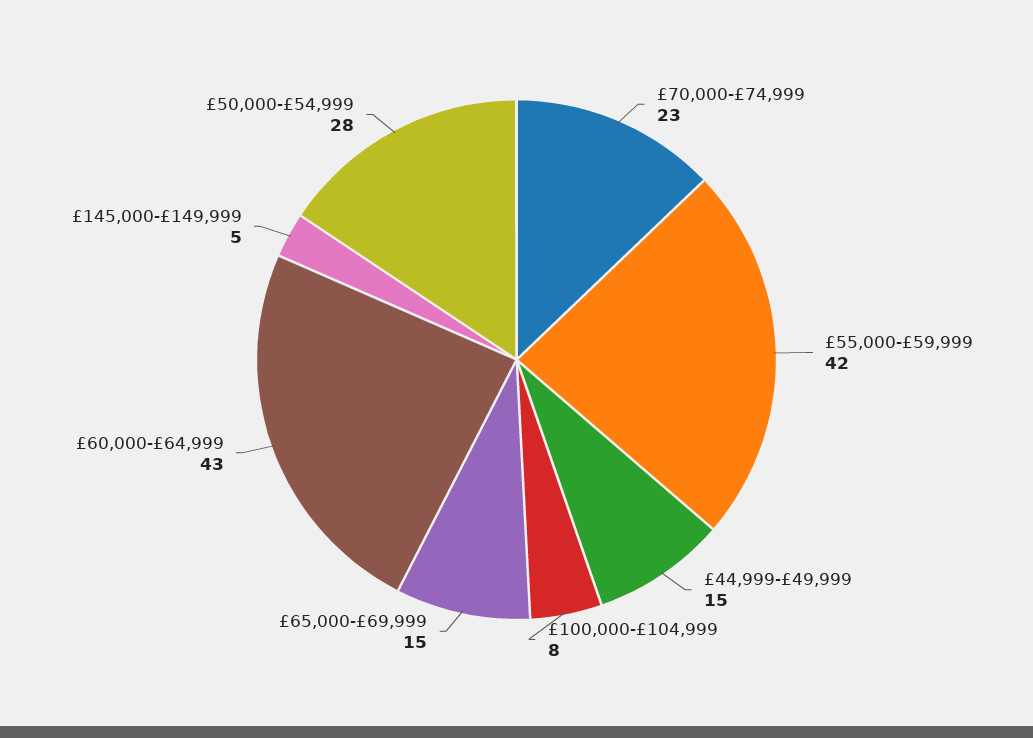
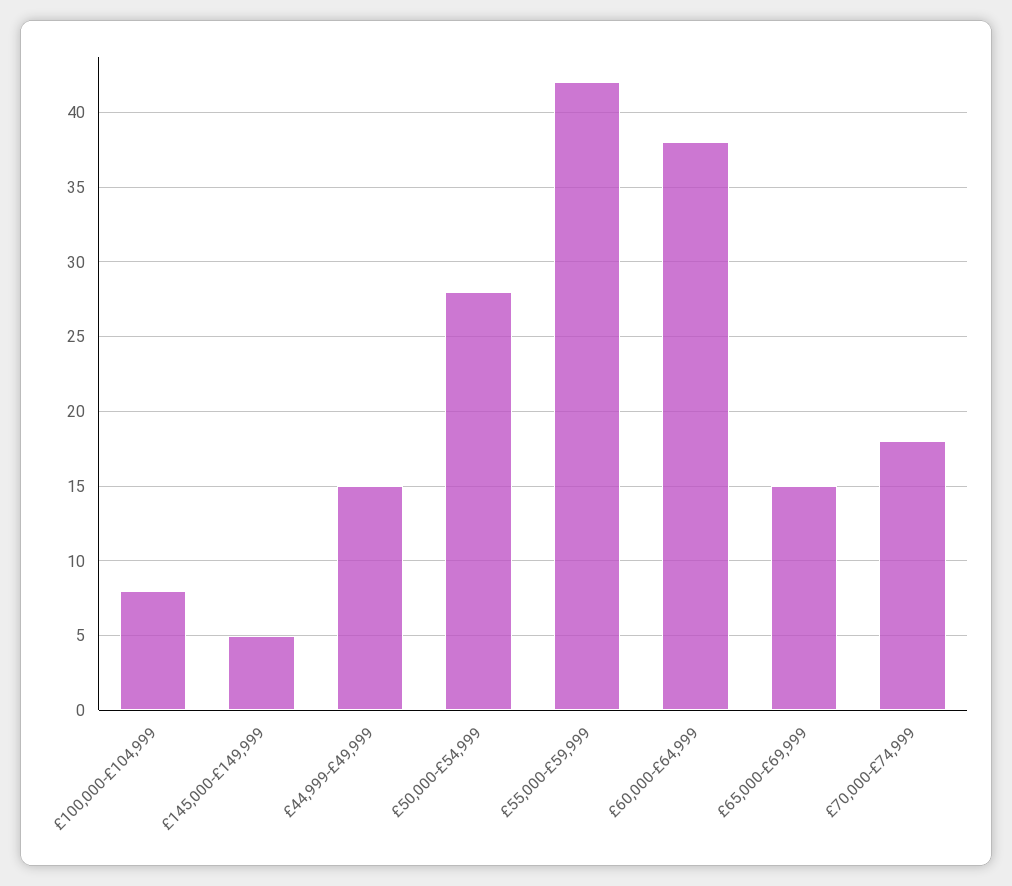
  {
-   "£70,000-£74,999": 23,
+   "£70,000-£74,999": 18,
    "£55,000-£59,999": 42,
    "£44,999-£49,999": 15,
    "£100,000-£104,999": 8,
    "£65,000-£69,999": 15,
-   "£60,000-£64,999": 43,
+   "£60,000-£64,999": 38,
    "£145,000-£149,999": 5,
    "£50,000-£54,999": 28
  }

